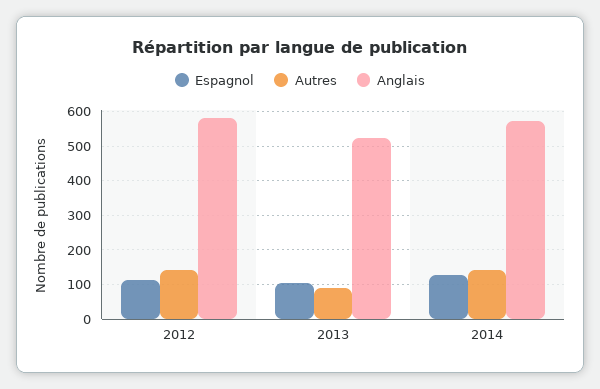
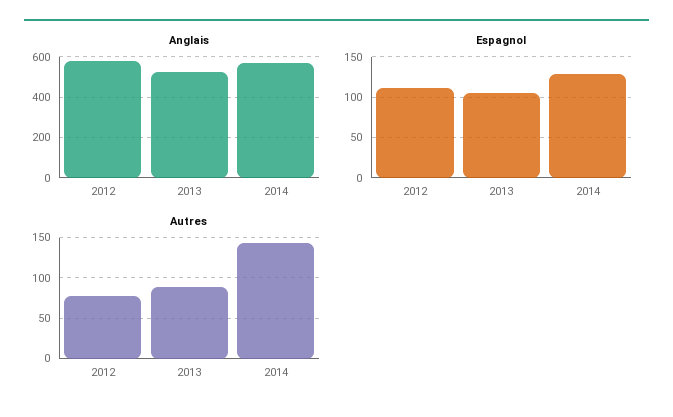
  {
    "Espagnol": {
      "2012": 110,
      "2013": 110,
      "2014": 130
    },
    "Autres": {
-     "2012": 140,
+     "2012": 80,
      "2013": 90,
      "2014": 140
    },
    "Anglais": {
      "2012": 580,
      "2013": 520,
      "2014": 580
    }
  }

